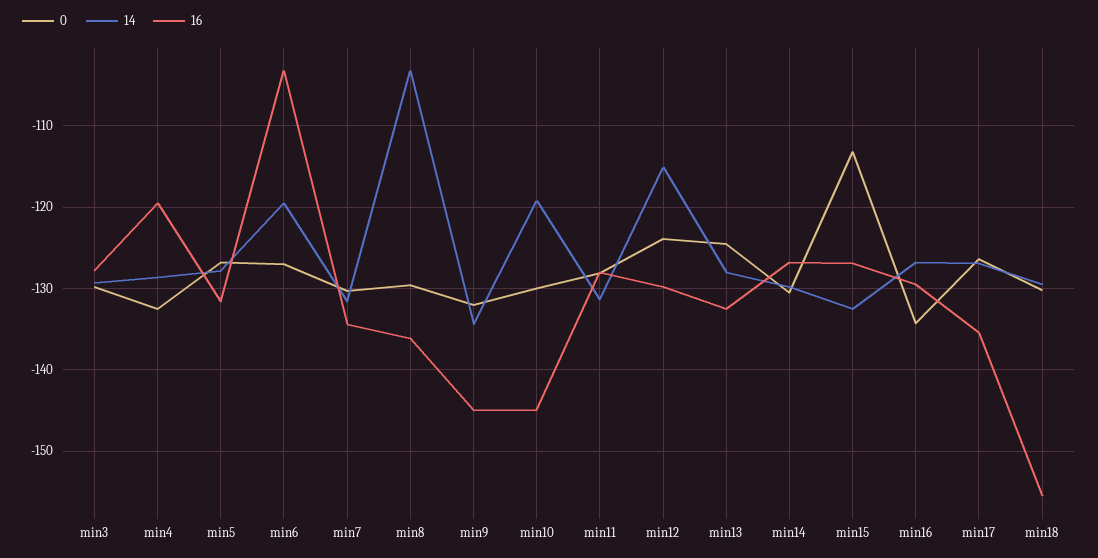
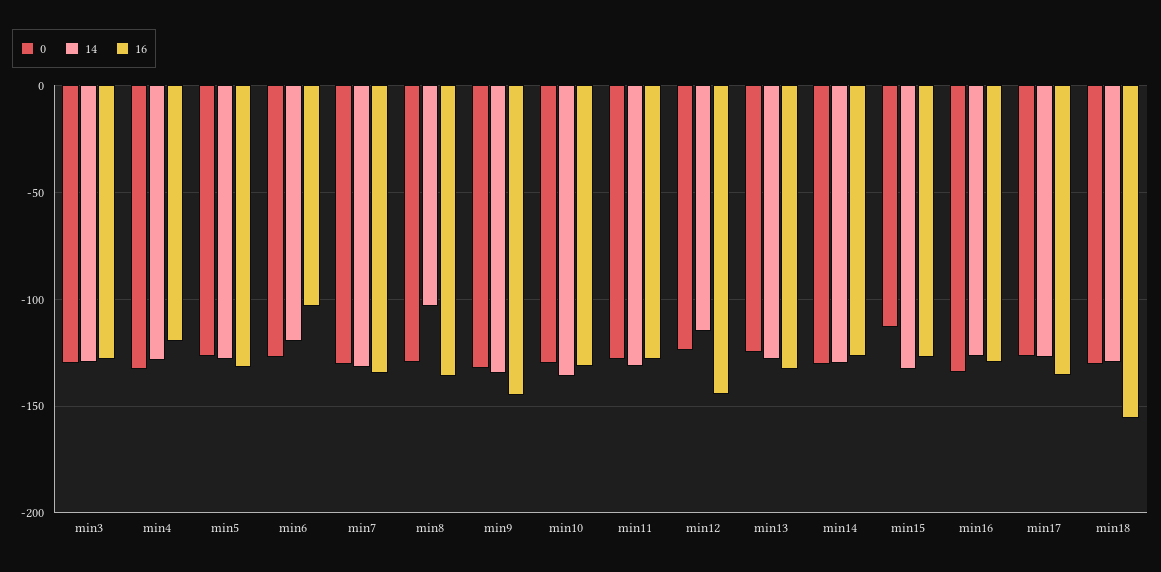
  {
    "0": {
      "min3": -130,
      "min4": -133,
      "min5": -127,
      "min6": -127,
      "min7": -130,
      "min8": -130,
      "min9": -132,
      "min10": -130,
      "min11": -128,
      "min12": -124,
      "min13": -125,
      "min14": -131,
      "min15": -113,
      "min16": -134,
      "min17": -126,
      "min18": -130
    },
    "14": {
      "min3": -129,
      "min4": -129,
      "min5": -128,
      "min6": -120,
      "min7": -132,
      "min8": -103,
      "min9": -134,
-     "min10": -119,
+     "min10": -135,
      "min11": -131,
      "min12": -115,
      "min13": -128,
      "min14": -130,
      "min15": -133,
      "min16": -127,
      "min17": -127,
      "min18": -130
    },
    "16": {
      "min3": -128,
      "min4": -120,
      "min5": -132,
      "min6": -103,
      "min7": -134,
      "min8": -136,
      "min9": -145,
-     "min10": -145,
+     "min10": -130,
      "min11": -128,
-     "min12": -130,
+     "min12": -145,
      "min13": -133,
      "min14": -127,
      "min15": -127,
      "min16": -130,
      "min17": -135,
      "min18": -156
    }
  }

